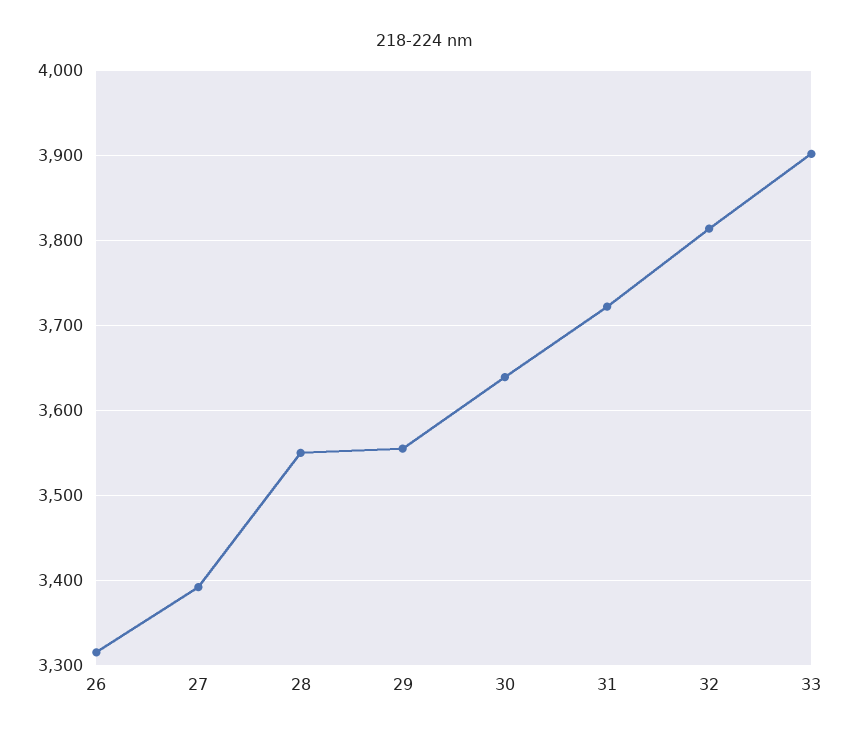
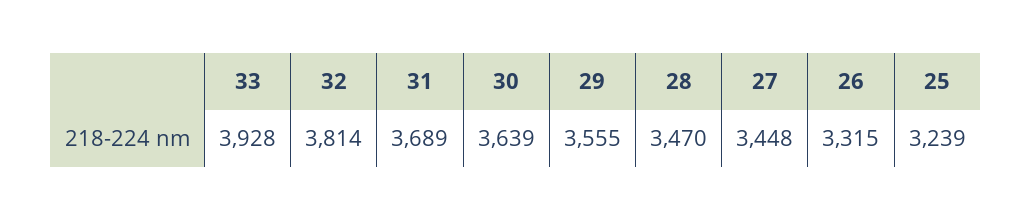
  {
    "26": 3315,
-   "27": 3390,
+   "27": 3448,
-   "28": 3550,
+   "28": 3470,
    "29": 3555,
    "30": 3639,
-   "31": 3720,
+   "31": 3689,
    "32": 3814,
-   "33": 3900
+   "33": 3928,
+   "25": 3239
  }

